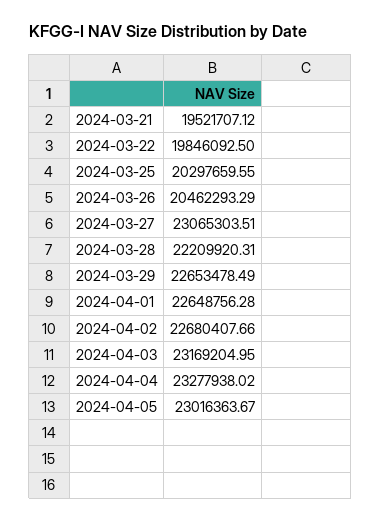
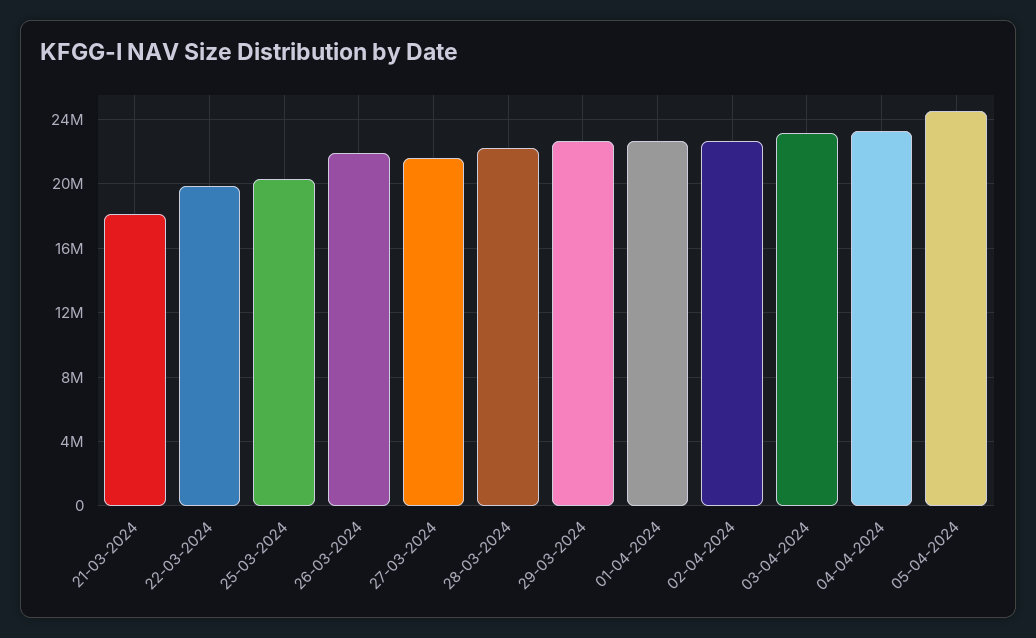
  {
-   "2024-03-21": 19521707.12,
+   "2024-03-21": 18000000,
    "2024-03-22": 19846092.5,
    "2024-03-25": 20297659.55,
-   "2024-03-26": 20462293.29,
+   "2024-03-26": 22000000,
-   "2024-03-27": 23065303.51,
+   "2024-03-27": 21500000,
    "2024-03-28": 22209920.31,
    "2024-03-29": 22653478.49,
    "2024-04-01": 22648756.28,
    "2024-04-02": 22680407.66,
    "2024-04-03": 23169204.95,
    "2024-04-04": 23277938.02,
-   "2024-04-05": 23016363.67
+   "2024-04-05": 24500000
  }

